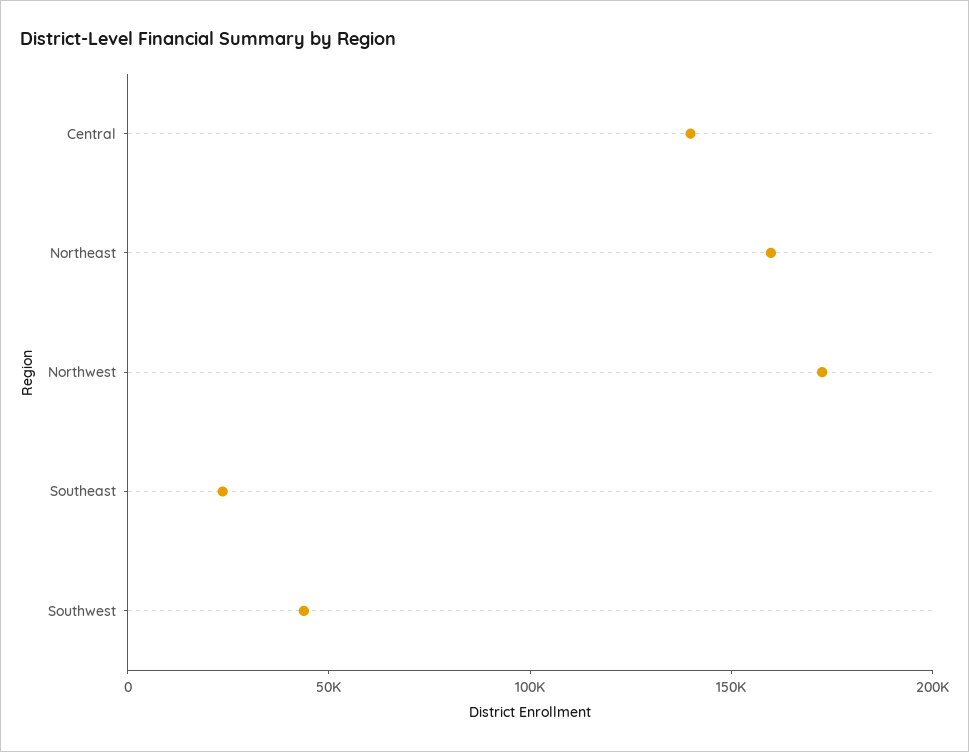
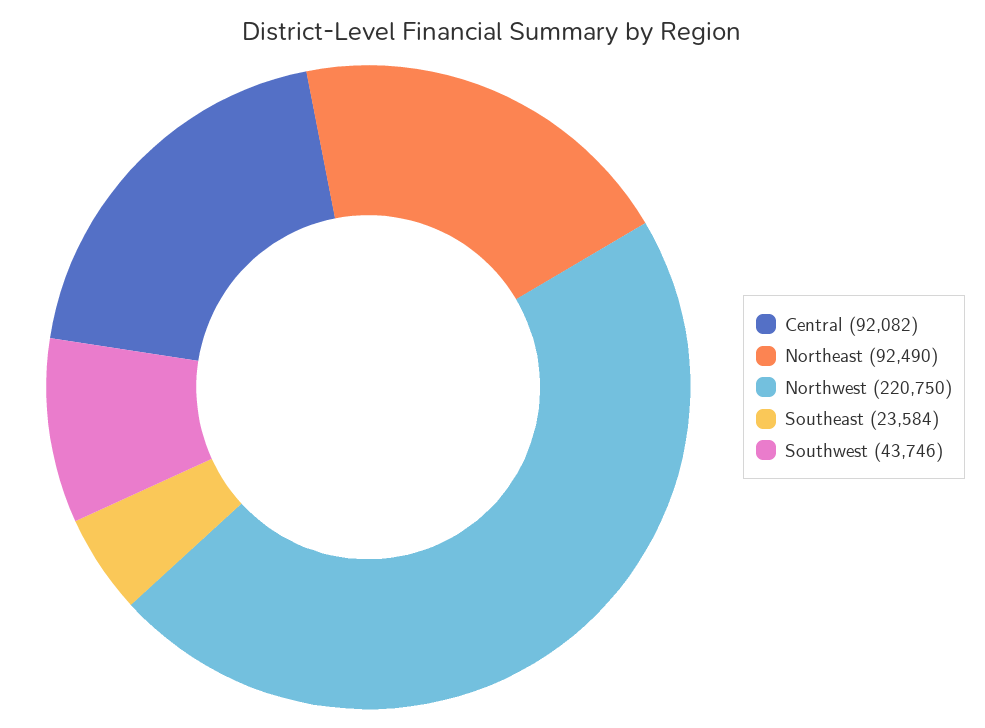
  {
-   "Central": 140000,
+   "Central": 92082,
-   "Northeast": 160000,
+   "Northeast": 92490,
-   "Northwest": 170000,
+   "Northwest": 220750,
    "Southeast": 23584,
    "Southwest": 43746
  }

